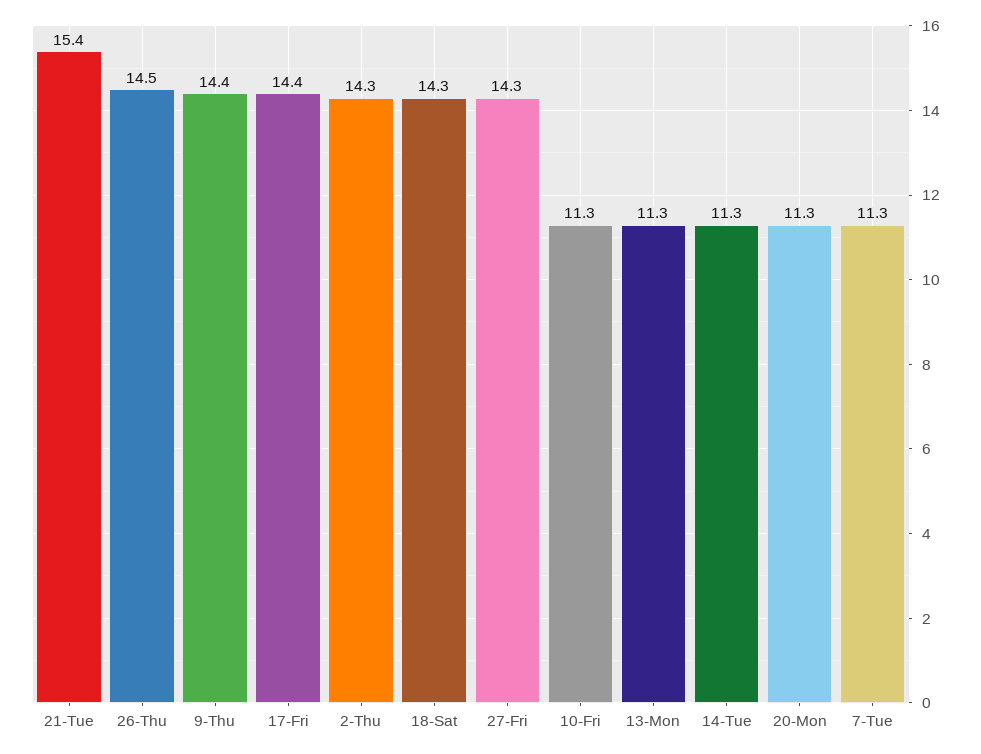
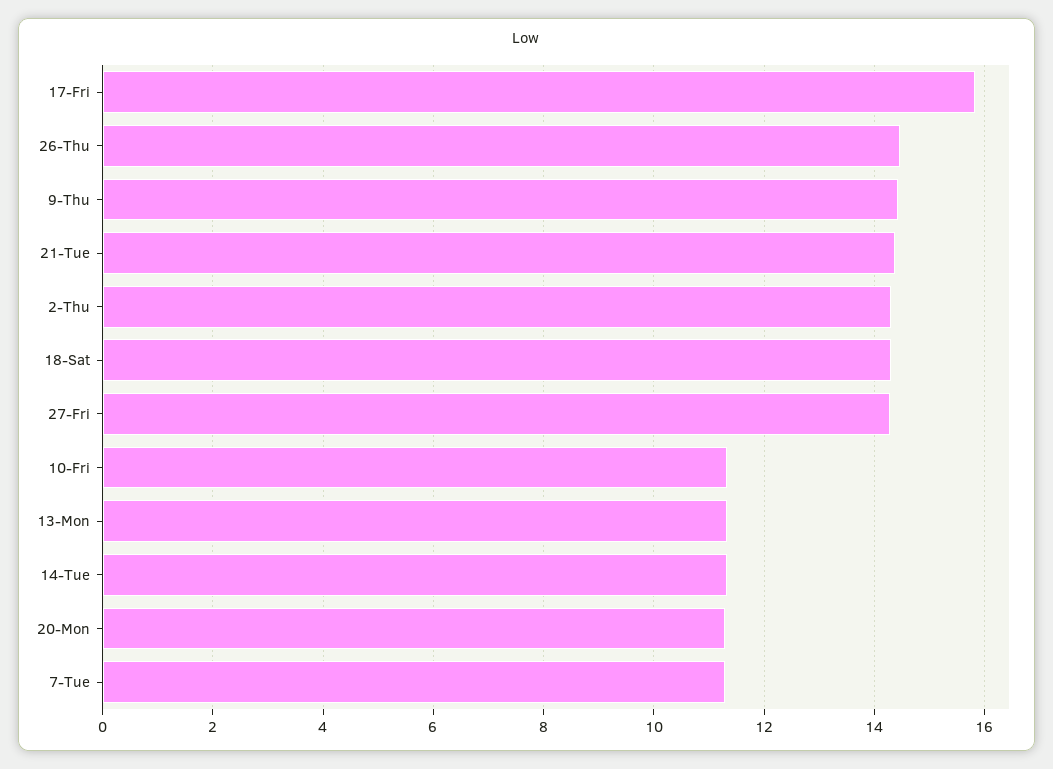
  {
-   "21-Tue": 15.4,
+   "21-Tue": 14.4,
    "26-Thu": 14.5,
    "9-Thu": 14.4,
-   "17-Fri": 14.4,
+   "17-Fri": 15.8,
    "2-Thu": 14.3,
    "18-Sat": 14.3,
    "27-Fri": 14.3,
    "10-Fri": 11.3,
    "13-Mon": 11.3,
    "14-Tue": 11.3,
    "20-Mon": 11.3,
    "7-Tue": 11.3
  }

